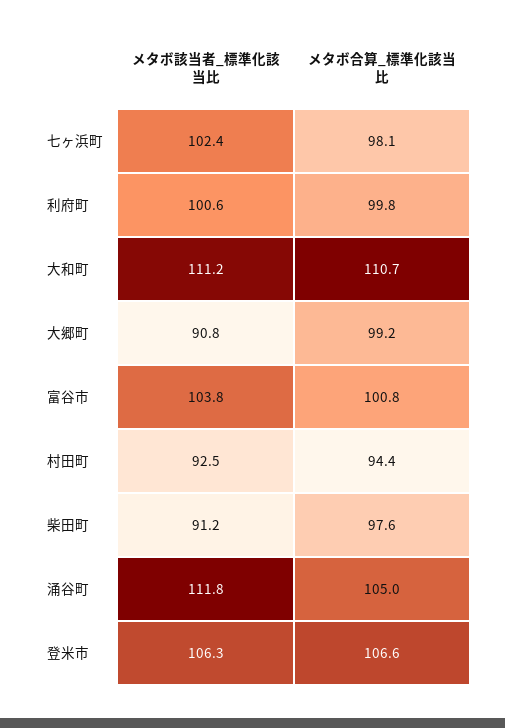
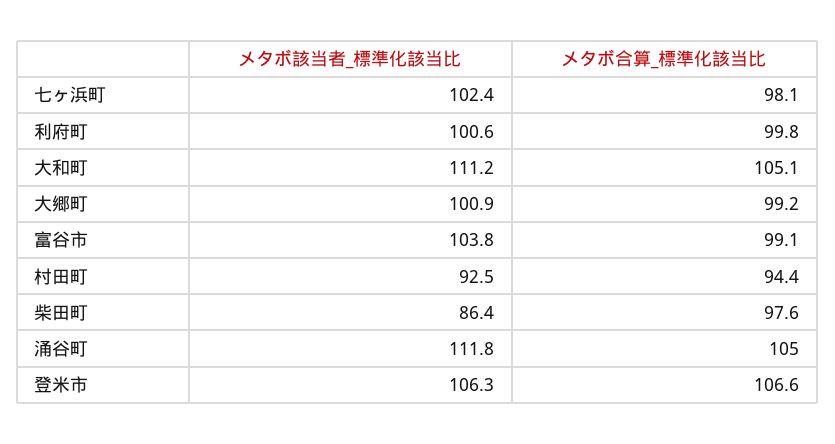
  {
    "メタボ該当者_標準化該当比": {
      "七ヶ浜町": 102.4,
      "利府町": 100.6,
      "大和町": 111.2,
-     "大郷町": 90.8,
+     "大郷町": 100.9,
      "富谷市": 103.8,
      "村田町": 92.5,
-     "柴田町": 91.2,
+     "柴田町": 86.4,
      "涌谷町": 111.8,
      "登米市": 106.3
    },
    "メタボ合算_標準化該当比": {
      "七ヶ浜町": 98.1,
      "利府町": 99.8,
-     "大和町": 110.7,
+     "大和町": 105.1,
      "大郷町": 99.2,
-     "富谷市": 100.8,
+     "富谷市": 99.1,
      "村田町": 94.4,
      "柴田町": 97.6,
      "涌谷町": 105,
      "登米市": 106.6
    }
  }

